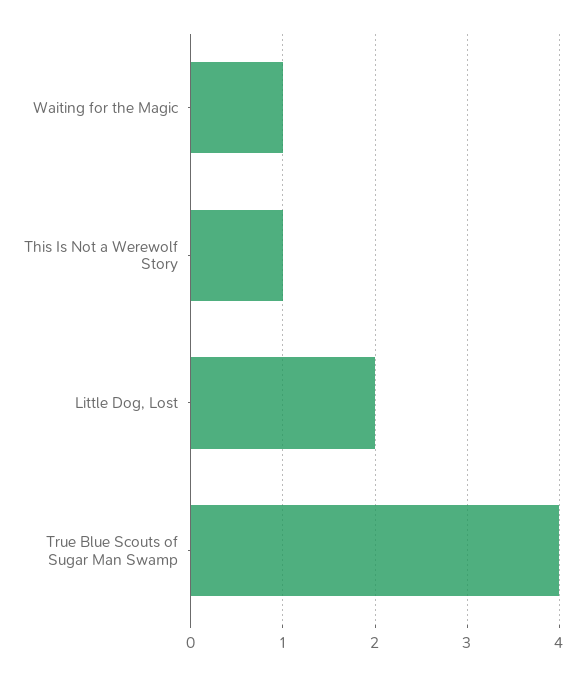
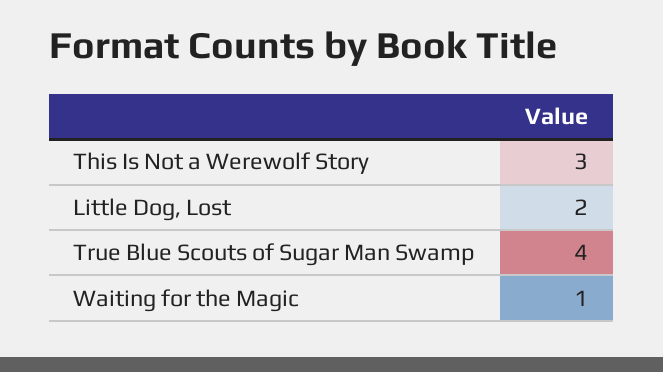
  {
    "Waiting for the Magic": 1,
-   "This Is Not a Werewolf Story": 1,
+   "This Is Not a Werewolf Story": 3,
    "Little Dog, Lost": 2,
    "True Blue Scouts of Sugar Man Swamp": 4
  }

